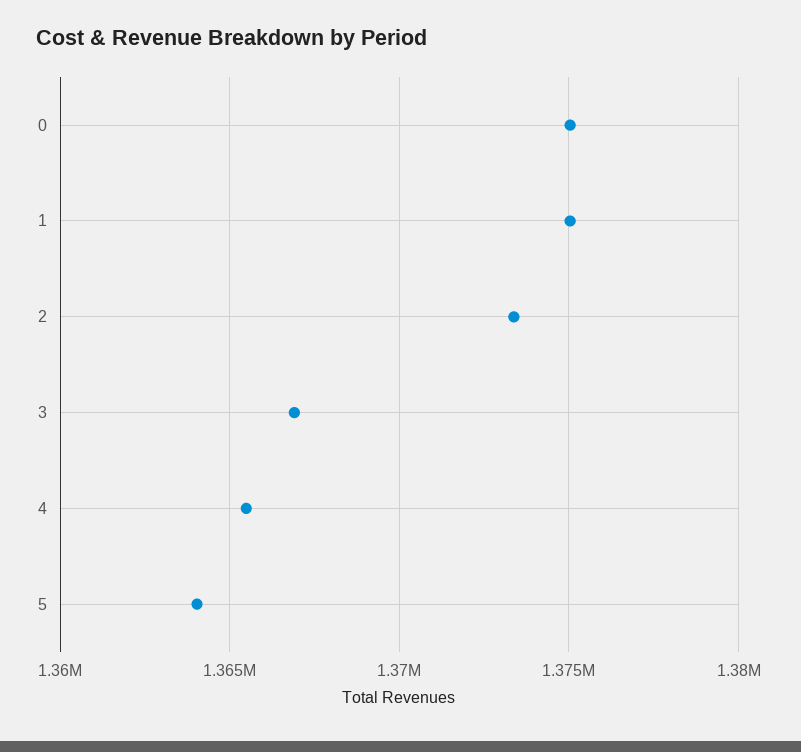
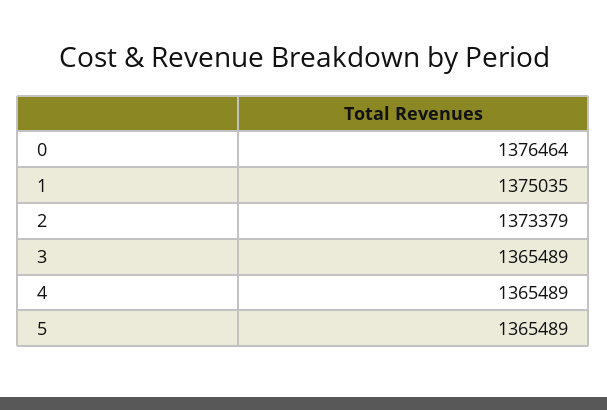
  {
-   "0": 1375000,
+   "0": 1376464,
    "1": 1375035,
    "2": 1373379,
-   "3": 1367000,
+   "3": 1365489,
    "4": 1365489,
-   "5": 1364000
+   "5": 1365489
  }

